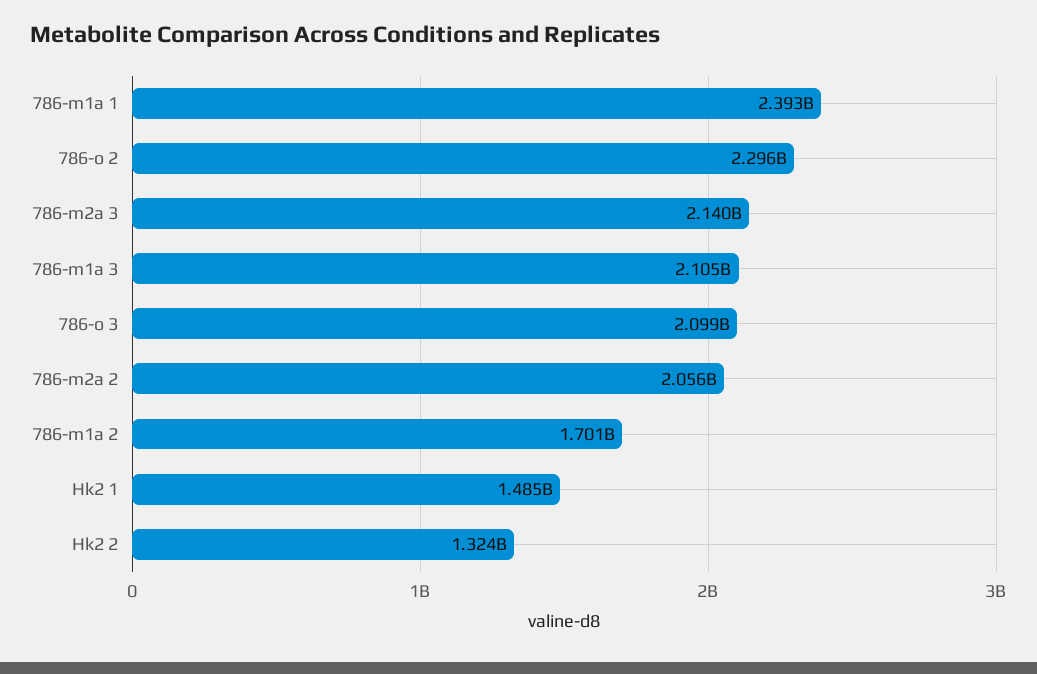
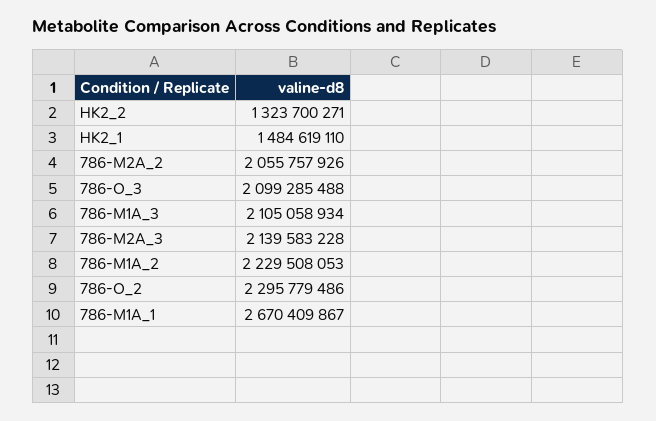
  {
-   "786-m1a 1": 2393000000,
+   "786-m1a 1": 2670409867,
    "786-o 2": 2295779486,
    "786-m2a 3": 2139583228,
    "786-m1a 3": 2105058934,
    "786-o 3": 2099285488,
    "786-m2a 2": 2055757926,
-   "786-m1a 2": 1701000000,
+   "786-m1a 2": 2229508053,
    "Hk2 1": 1484619110,
    "Hk2 2": 1323700271
  }

